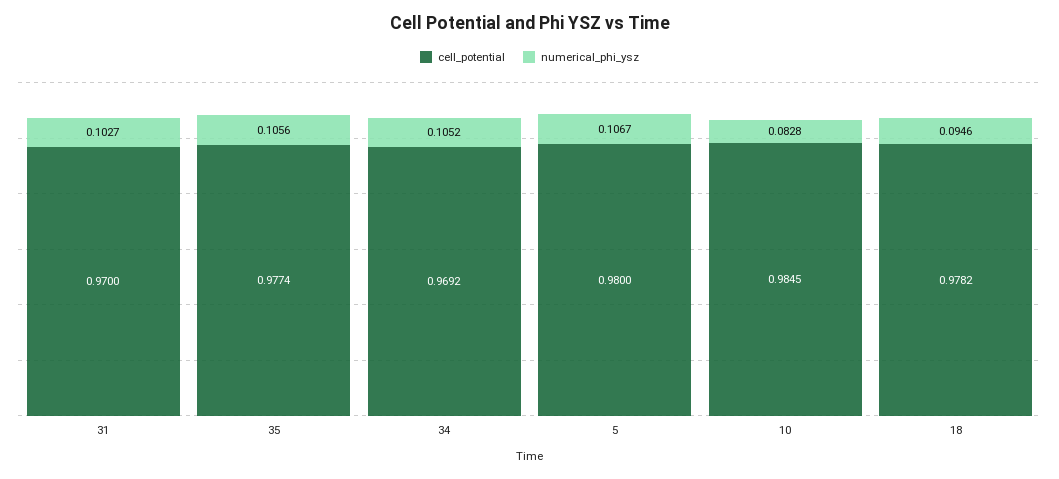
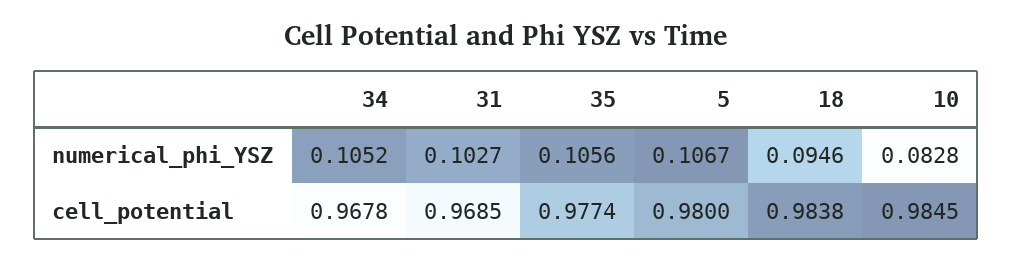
  {
    "cell_potential": {
-     "31": 0.97,
+     "31": 0.9685,
      "35": 0.9774,
-     "34": 0.9692,
+     "34": 0.9678,
      "5": 0.98,
      "10": 0.9845,
-     "18": 0.9782
+     "18": 0.9838
    },
    "numerical_phi_ysz": {
      "31": 0.1027,
      "35": 0.1056,
      "34": 0.1052,
      "5": 0.1067,
      "10": 0.0828,
      "18": 0.0946
    }
  }

